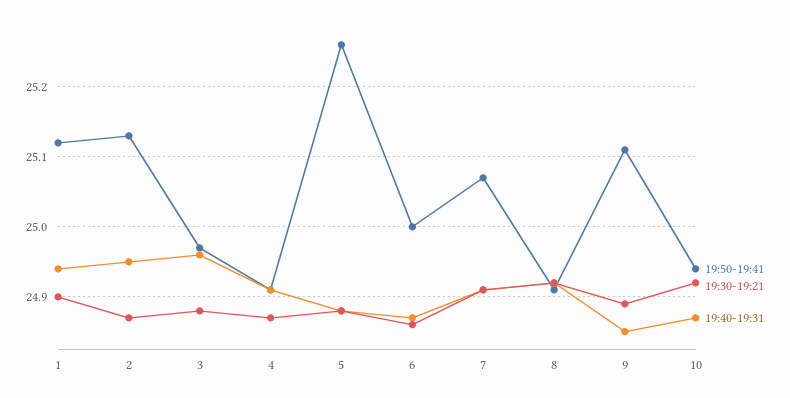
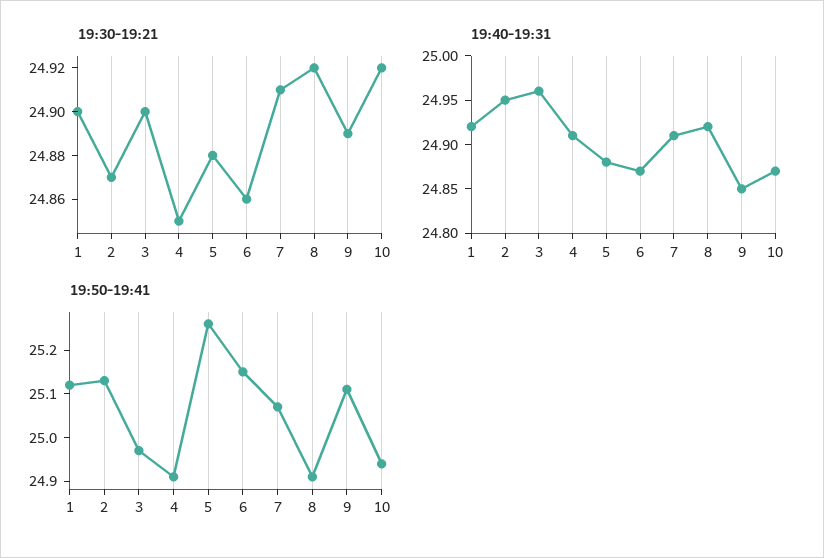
  {
    "19:50-19:41": {
      "1": 25.12,
      "2": 25.13,
      "3": 24.97,
      "4": 24.91,
      "5": 25.26,
-     "6": 25,
+     "6": 25.15,
      "7": 25.07,
      "8": 24.91,
      "9": 25.11,
      "10": 24.94
    },
    "19:30-19:21": {
      "1": 24.9,
      "2": 24.87,
-     "3": 24.88,
+     "3": 24.9,
-     "4": 24.87,
+     "4": 24.85,
      "5": 24.88,
      "6": 24.86,
      "7": 24.91,
      "8": 24.92,
      "9": 24.89,
      "10": 24.92
    },
    "19:40-19:31": {
-     "1": 24.94,
+     "1": 24.92,
      "2": 24.95,
      "3": 24.96,
      "4": 24.91,
      "5": 24.88,
      "6": 24.87,
      "7": 24.91,
      "8": 24.92,
      "9": 24.85,
      "10": 24.87
    }
  }

